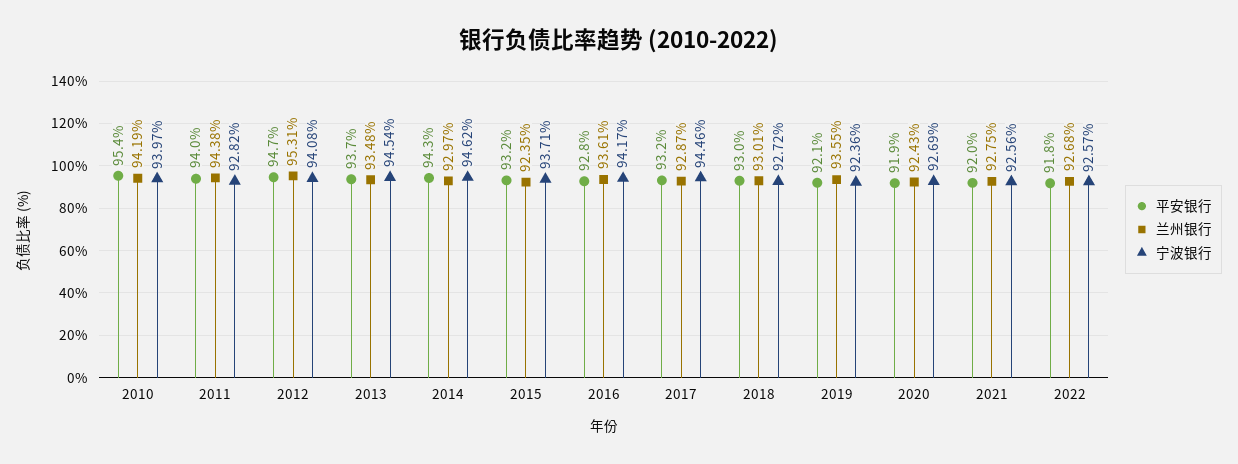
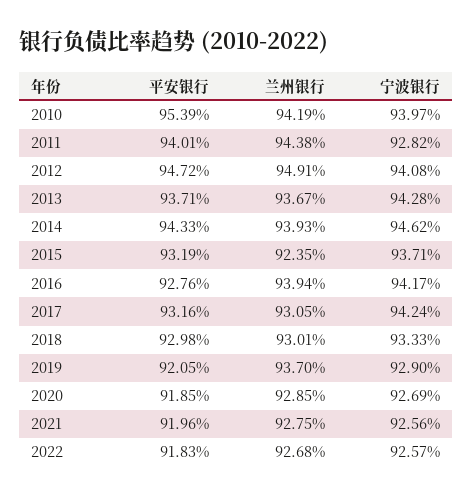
  {
    "平安银行": {
      "2010": 95.39,
      "2011": 94.01,
      "2012": 94.72,
      "2013": 93.71,
      "2014": 94.33,
      "2015": 93.19,
      "2016": 92.76,
      "2017": 93.16,
      "2018": 92.98,
      "2019": 92.05,
      "2020": 91.85,
      "2021": 91.96,
      "2022": 91.83
    },
    "兰州银行": {
      "2010": 94.19,
      "2011": 94.38,
-     "2012": 95.31,
+     "2012": 94.91,
-     "2013": 93.48,
+     "2013": 93.67,
-     "2014": 92.97,
+     "2014": 93.93,
      "2015": 92.35,
-     "2016": 93.61,
+     "2016": 93.94,
-     "2017": 92.87,
+     "2017": 93.05,
      "2018": 93.01,
-     "2019": 93.55,
+     "2019": 93.7,
-     "2020": 92.43,
+     "2020": 92.85,
      "2021": 92.75,
      "2022": 92.68
    },
    "宁波银行": {
      "2010": 93.97,
      "2011": 92.82,
      "2012": 94.08,
-     "2013": 94.54,
+     "2013": 94.28,
      "2014": 94.62,
      "2015": 93.71,
      "2016": 94.17,
-     "2017": 94.46,
+     "2017": 94.24,
-     "2018": 92.72,
+     "2018": 93.33,
-     "2019": 92.36,
+     "2019": 92.9,
      "2020": 92.69,
      "2021": 92.56,
      "2022": 92.57
    }
  }

